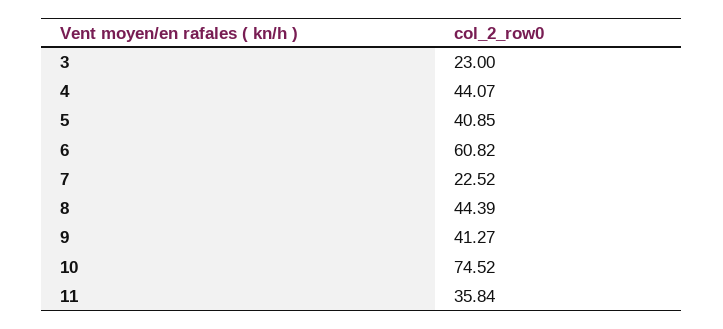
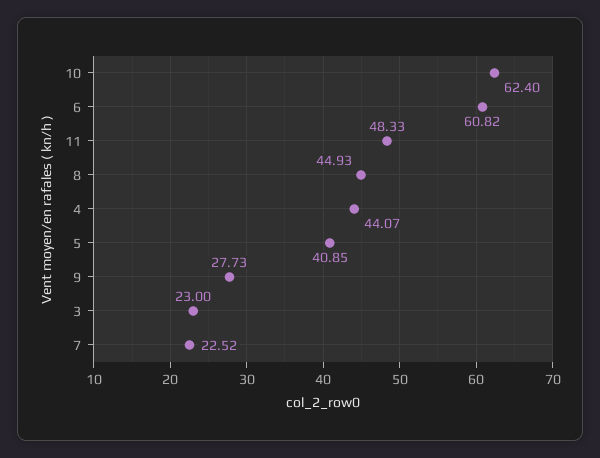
  {
    "3": 23,
    "4": 44.07,
    "5": 40.85,
    "6": 60.82,
    "7": 22.52,
-   "8": 44.39,
+   "8": 44.93,
-   "9": 41.27,
+   "9": 27.73,
-   "10": 74.52,
+   "10": 62.4,
-   "11": 35.84
+   "11": 48.33
  }

